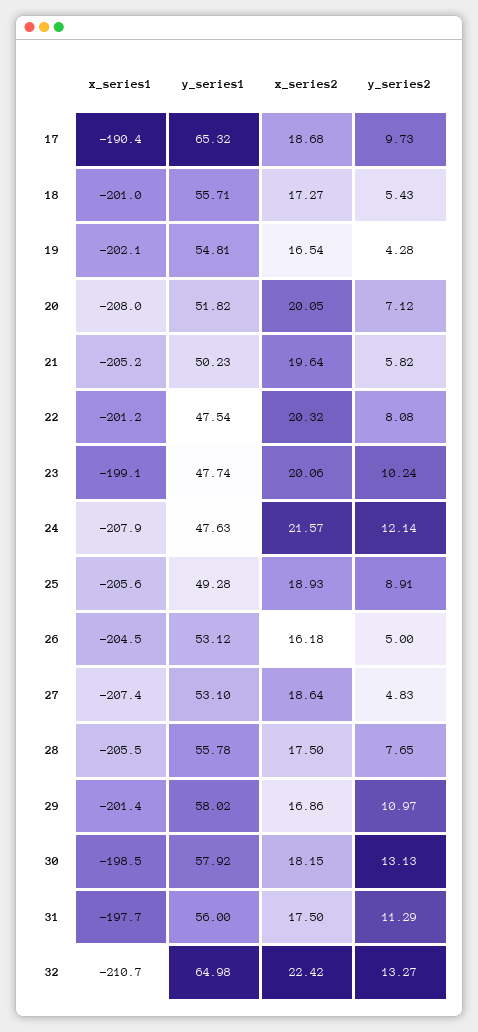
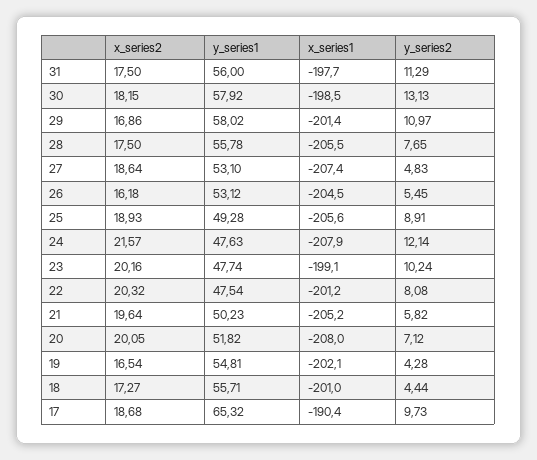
  {
    "x_series1": {
      "17": -190.4,
      "18": -201,
      "19": -202.1,
      "20": -208,
      "21": -205.2,
      "22": -201.2,
      "23": -199.1,
      "24": -207.9,
      "25": -205.6,
      "26": -204.5,
      "27": -207.4,
      "28": -205.5,
      "29": -201.4,
      "30": -198.5,
-     "31": -197.7,
+     "31": -197.7
-     "32": -210.7
    },
    "y_series1": {
      "17": 65.32,
      "18": 55.71,
      "19": 54.81,
      "20": 51.82,
      "21": 50.23,
      "22": 47.54,
      "23": 47.74,
      "24": 47.63,
      "25": 49.28,
      "26": 53.12,
      "27": 53.1,
      "28": 55.78,
      "29": 58.02,
      "30": 57.92,
-     "31": 56,
+     "31": 56
-     "32": 64.98
    },
    "x_series2": {
      "17": 18.68,
      "18": 17.27,
      "19": 16.54,
      "20": 20.05,
      "21": 19.64,
      "22": 20.32,
-     "23": 20.06,
+     "23": 20.16,
      "24": 21.57,
      "25": 18.93,
      "26": 16.18,
      "27": 18.64,
      "28": 17.5,
      "29": 16.86,
      "30": 18.15,
-     "31": 17.5,
+     "31": 17.5
-     "32": 22.42
    },
    "y_series2": {
      "17": 9.73,
-     "18": 5.43,
+     "18": 4.44,
      "19": 4.28,
      "20": 7.12,
      "21": 5.82,
      "22": 8.08,
      "23": 10.24,
      "24": 12.14,
      "25": 8.91,
-     "26": 5,
+     "26": 5.45,
      "27": 4.83,
      "28": 7.65,
      "29": 10.97,
      "30": 13.13,
-     "31": 11.29,
+     "31": 11.29
-     "32": 13.27
    }
  }

